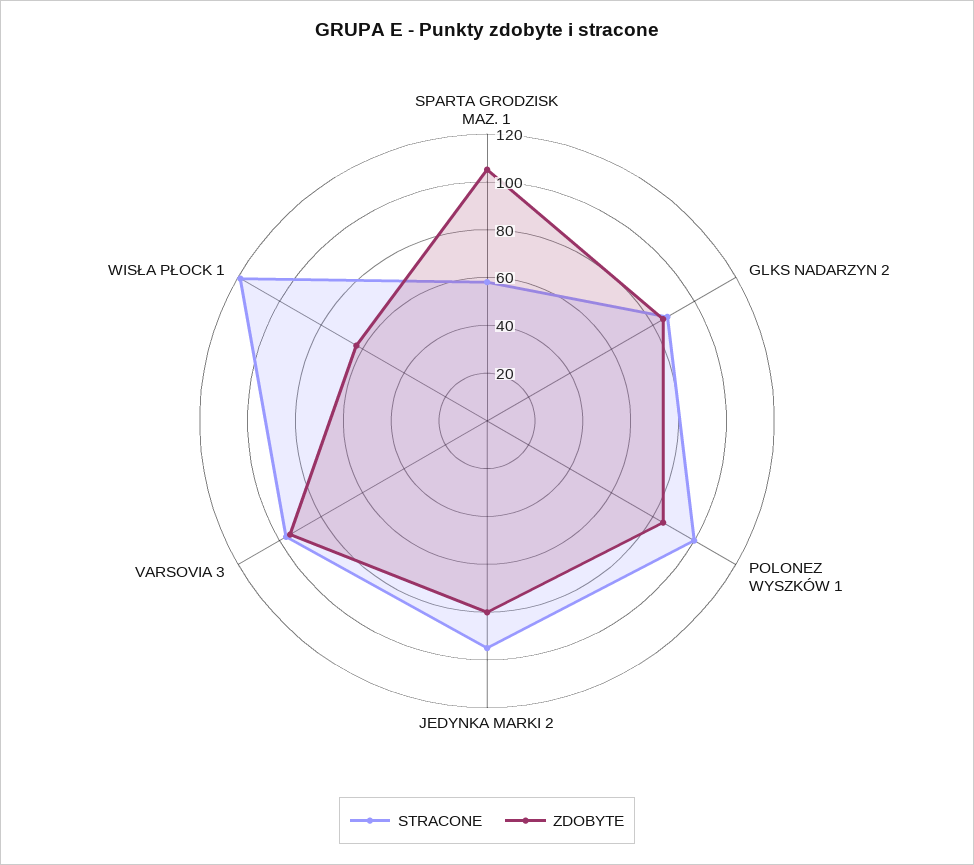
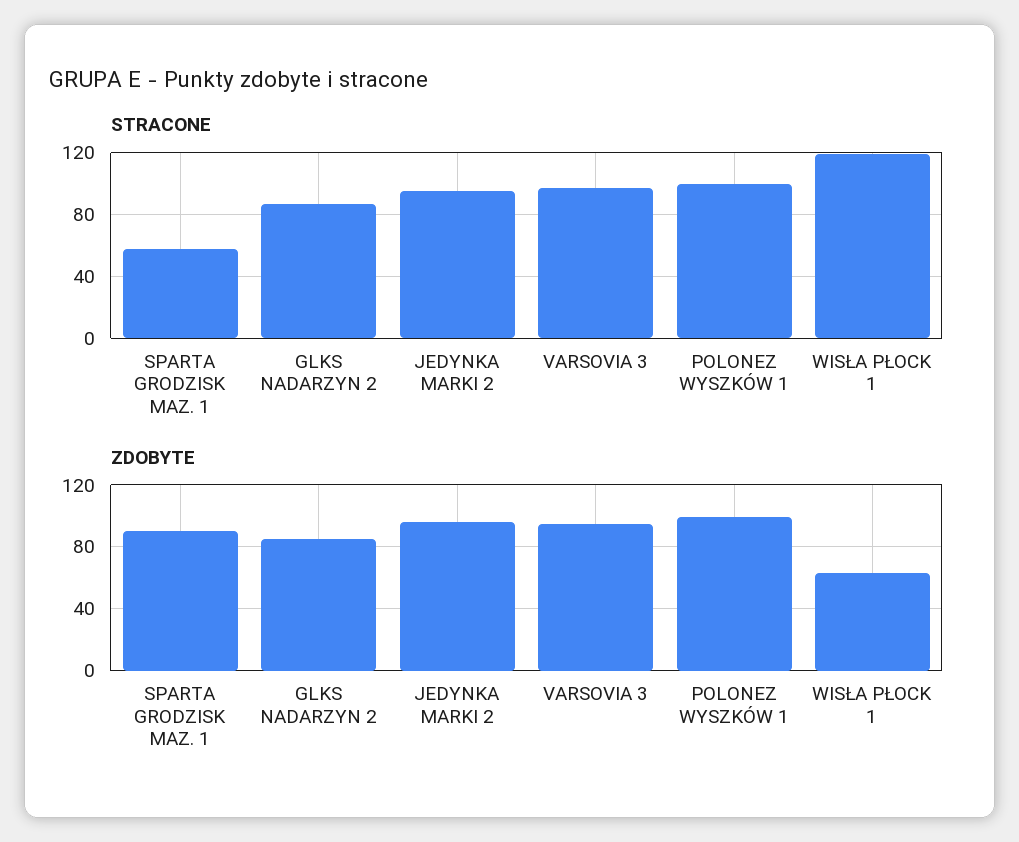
  {
    "STRACONE": {
      "SPARTA GRODZISK MAZ. 1": 60,
      "GLKS NADARZYN 2": 85,
      "POLONEZ WYSZKÓW 1": 100,
      "JEDYNKA MARKI 2": 95,
      "VARSOVIA 3": 95,
      "WISŁA PŁOCK 1": 120
    },
    "ZDOBYTE": {
-     "SPARTA GRODZISK MAZ. 1": 105,
+     "SPARTA GRODZISK MAZ. 1": 90,
      "GLKS NADARZYN 2": 85,
-     "POLONEZ WYSZKÓW 1": 85,
+     "POLONEZ WYSZKÓW 1": 100,
-     "JEDYNKA MARKI 2": 80,
+     "JEDYNKA MARKI 2": 95,
      "VARSOVIA 3": 95,
      "WISŁA PŁOCK 1": 65
    }
  }

